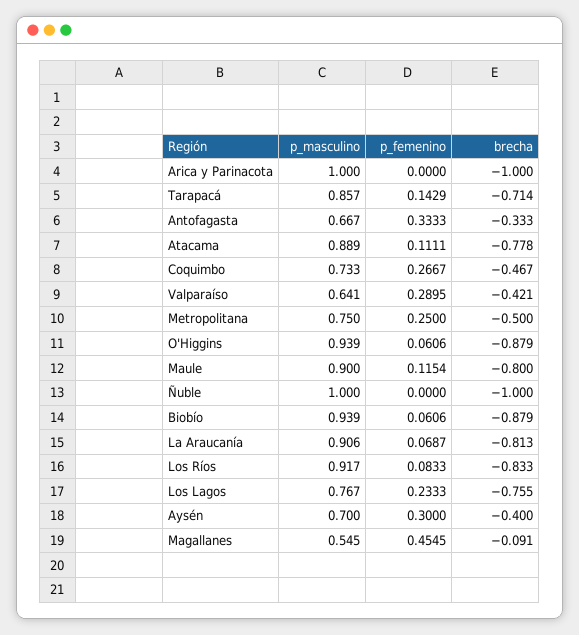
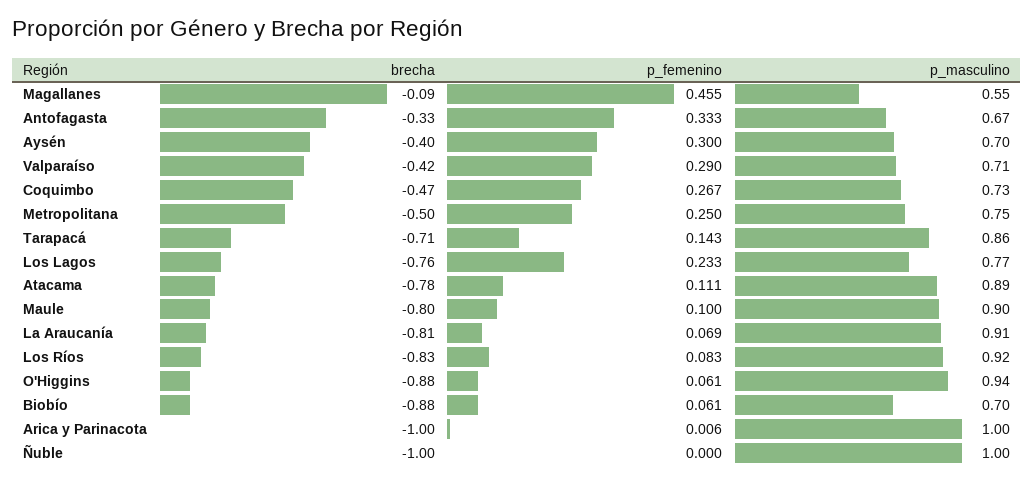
  {
    "p_masculino": {
      "Arica y Parinacota": 1,
      "Tarapacá": 0.857,
      "Antofagasta": 0.667,
      "Atacama": 0.889,
      "Coquimbo": 0.733,
-     "Valparaíso": 0.641,
+     "Valparaíso": 0.71,
      "Metropolitana": 0.75,
      "O'Higgins": 0.939,
      "Maule": 0.9,
      "Ñuble": 1,
-     "Biobío": 0.939,
+     "Biobío": 0.7,
      "La Araucanía": 0.906,
      "Los Ríos": 0.917,
      "Los Lagos": 0.767,
      "Aysén": 0.7,
      "Magallanes": 0.545
    },
    "p_femenino": {
-     "Arica y Parinacota": 0,
+     "Arica y Parinacota": 0.006,
      "Tarapacá": 0.1429,
      "Antofagasta": 0.3333,
      "Atacama": 0.1111,
      "Coquimbo": 0.2667,
      "Valparaíso": 0.2895,
      "Metropolitana": 0.25,
      "O'Higgins": 0.0606,
-     "Maule": 0.1154,
+     "Maule": 0.1,
      "Ñuble": 0,
      "Biobío": 0.0606,
      "La Araucanía": 0.0687,
      "Los Ríos": 0.0833,
      "Los Lagos": 0.2333,
      "Aysén": 0.3,
      "Magallanes": 0.4545
    },
    "brecha": {
      "Arica y Parinacota": -1,
      "Tarapacá": -0.714,
      "Antofagasta": -0.333,
      "Atacama": -0.778,
      "Coquimbo": -0.467,
      "Valparaíso": -0.421,
      "Metropolitana": -0.5,
      "O'Higgins": -0.879,
      "Maule": -0.8,
      "Ñuble": -1,
      "Biobío": -0.879,
      "La Araucanía": -0.813,
      "Los Ríos": -0.833,
      "Los Lagos": -0.755,
      "Aysén": -0.4,
      "Magallanes": -0.091
    }
  }

